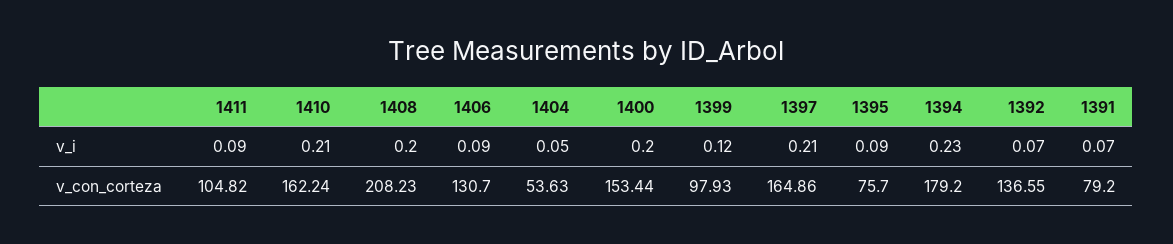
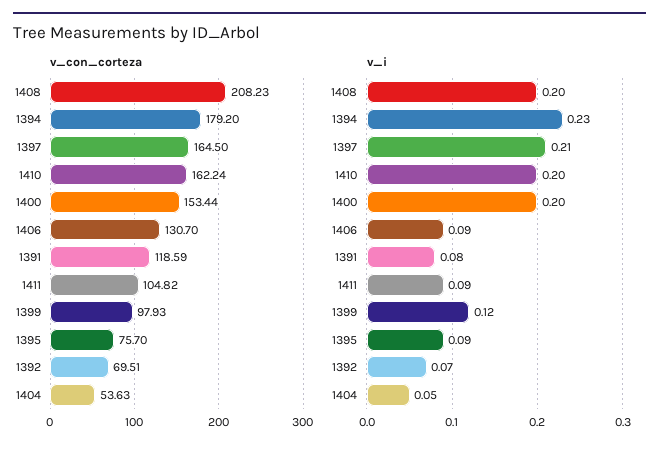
  {
    "v_i": {
      "1411": 0.09,
-     "1410": 0.21,
+     "1410": 0.2,
      "1408": 0.2,
      "1406": 0.09,
      "1404": 0.05,
      "1400": 0.2,
      "1399": 0.12,
      "1397": 0.21,
      "1395": 0.09,
      "1394": 0.23,
      "1392": 0.07,
-     "1391": 0.07
+     "1391": 0.08
    },
    "v_con_corteza": {
      "1411": 104.82,
      "1410": 162.24,
      "1408": 208.23,
      "1406": 130.7,
      "1404": 53.63,
      "1400": 153.44,
      "1399": 97.93,
-     "1397": 164.86,
+     "1397": 164.5,
      "1395": 75.7,
      "1394": 179.2,
-     "1392": 136.55,
+     "1392": 69.51,
-     "1391": 79.2
+     "1391": 118.59
    }
  }

